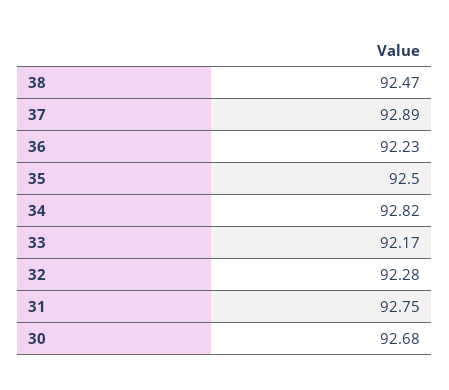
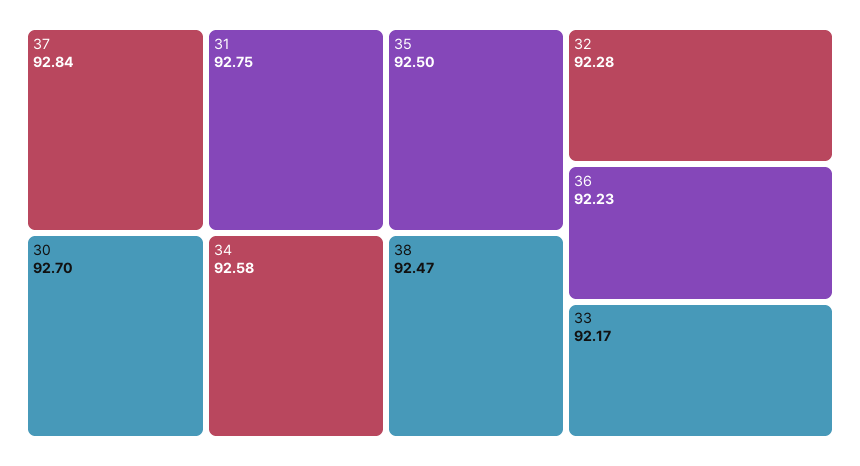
  {
    "38": 92.47,
-   "37": 92.89,
+   "37": 92.84,
    "36": 92.23,
    "35": 92.5,
-   "34": 92.82,
+   "34": 92.58,
    "33": 92.17,
    "32": 92.28,
    "31": 92.75,
-   "30": 92.68
+   "30": 92.7
  }

